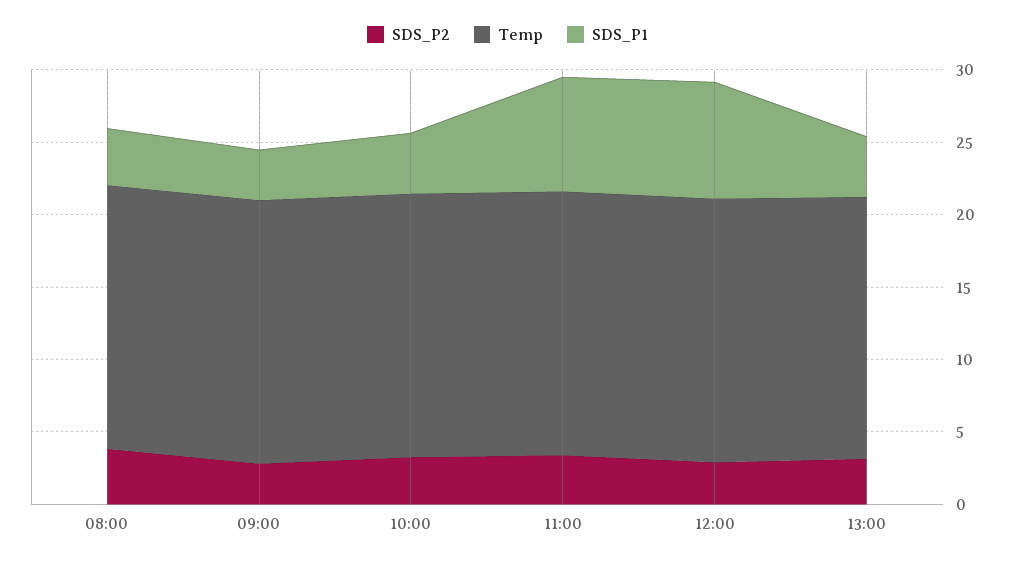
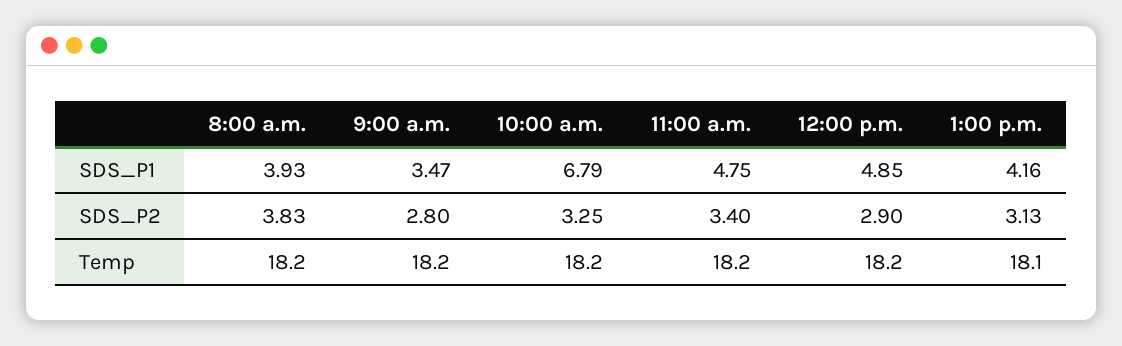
  {
    "SDS_P2": {
      "08:00": 3.83,
      "09:00": 2.8,
      "10:00": 3.25,
      "11:00": 3.4,
      "12:00": 2.9,
      "13:00": 3.13
    },
    "Temp": {
      "08:00": 18.2,
      "09:00": 18.2,
      "10:00": 18.2,
      "11:00": 18.2,
      "12:00": 18.2,
      "13:00": 18.1
    },
    "SDS_P1": {
      "08:00": 3.93,
      "09:00": 3.47,
-     "10:00": 4,
+     "10:00": 6.79,
-     "11:00": 8,
+     "11:00": 4.75,
-     "12:00": 8,
+     "12:00": 4.85,
      "13:00": 4.16
    }
  }

